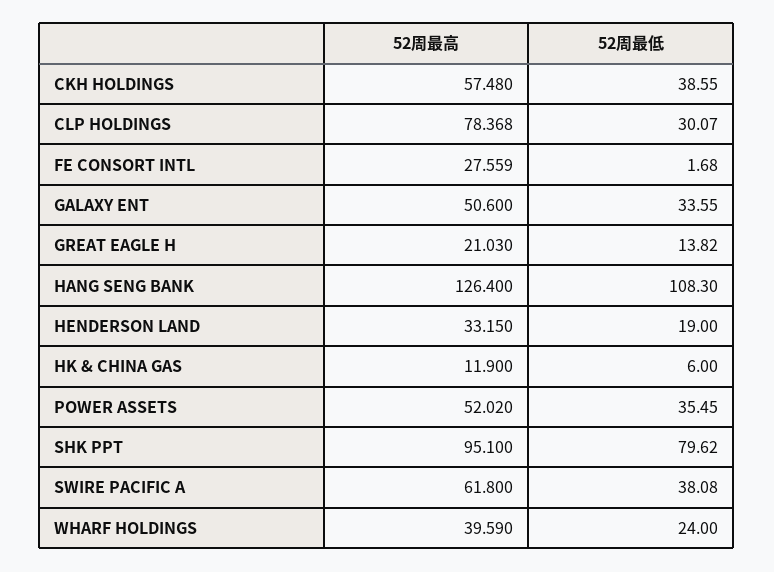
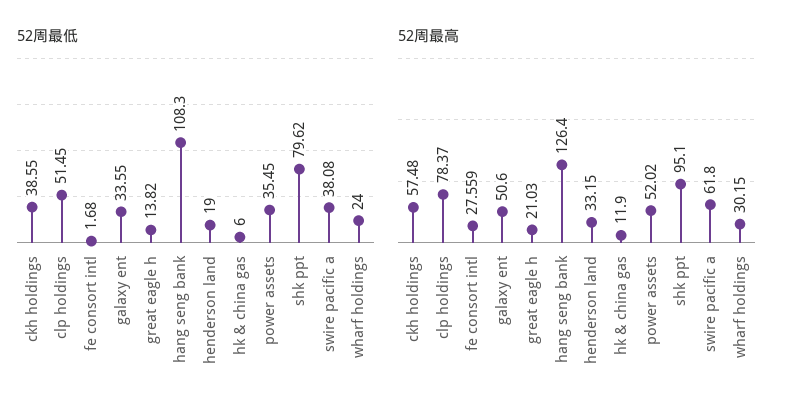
  {
    "52周最高": {
      "CKH HOLDINGS": 57.48,
-     "CLP HOLDINGS": 78.368,
+     "CLP HOLDINGS": 78.37,
      "FE CONSORT INTL": 27.559,
      "GALAXY ENT": 50.6,
      "GREAT EAGLE H": 21.03,
      "HANG SENG BANK": 126.4,
      "HENDERSON LAND": 33.15,
      "HK & CHINA GAS": 11.9,
      "POWER ASSETS": 52.02,
      "SHK PPT": 95.1,
      "SWIRE PACIFIC A": 61.8,
-     "WHARF HOLDINGS": 39.59
+     "WHARF HOLDINGS": 30.15
    },
    "52周最低": {
      "CKH HOLDINGS": 38.55,
-     "CLP HOLDINGS": 30.07,
+     "CLP HOLDINGS": 51.45,
      "FE CONSORT INTL": 1.68,
      "GALAXY ENT": 33.55,
      "GREAT EAGLE H": 13.82,
      "HANG SENG BANK": 108.3,
      "HENDERSON LAND": 19,
      "HK & CHINA GAS": 6,
      "POWER ASSETS": 35.45,
      "SHK PPT": 79.62,
      "SWIRE PACIFIC A": 38.08,
      "WHARF HOLDINGS": 24
    }
  }

